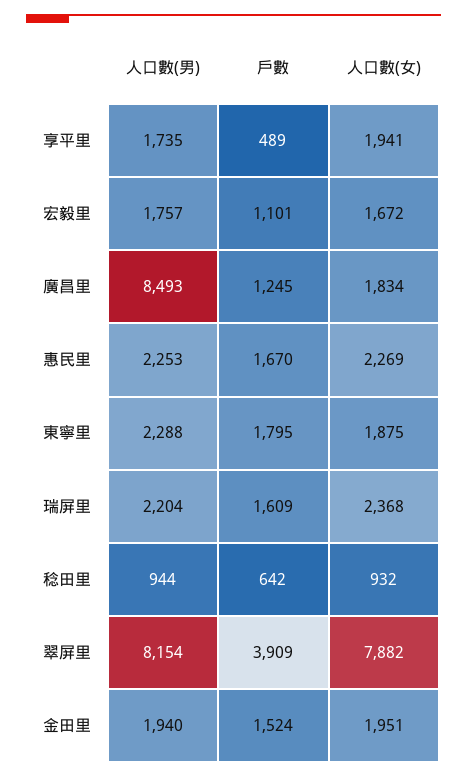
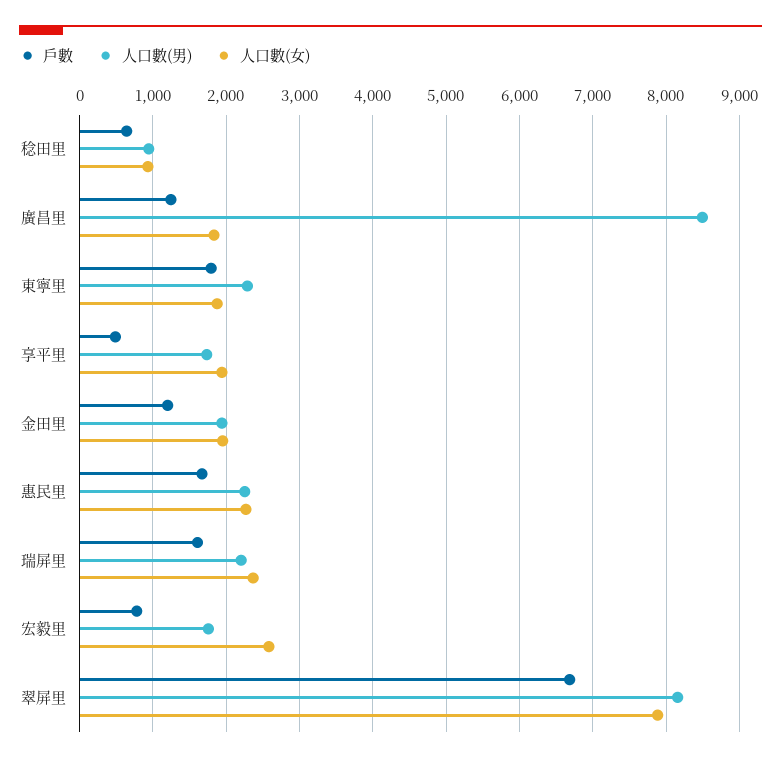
  {
    "人口數(男)": {
      "享平里": 1735,
      "宏毅里": 1757,
      "廣昌里": 8493,
      "惠民里": 2253,
      "東寧里": 2288,
      "瑞屏里": 2204,
      "稔田里": 944,
      "翠屏里": 8154,
      "金田里": 1940
    },
    "戶數": {
      "享平里": 489,
-     "宏毅里": 1101,
+     "宏毅里": 800,
      "廣昌里": 1245,
      "惠民里": 1670,
      "東寧里": 1795,
      "瑞屏里": 1609,
      "稔田里": 642,
-     "翠屏里": 3909,
+     "翠屏里": 6700,
-     "金田里": 1524
+     "金田里": 1200
    },
    "人口數(女)": {
      "享平里": 1941,
-     "宏毅里": 1672,
+     "宏毅里": 2600,
      "廣昌里": 1834,
      "惠民里": 2269,
      "東寧里": 1875,
      "瑞屏里": 2368,
      "稔田里": 932,
      "翠屏里": 7882,
      "金田里": 1951
    }
  }

